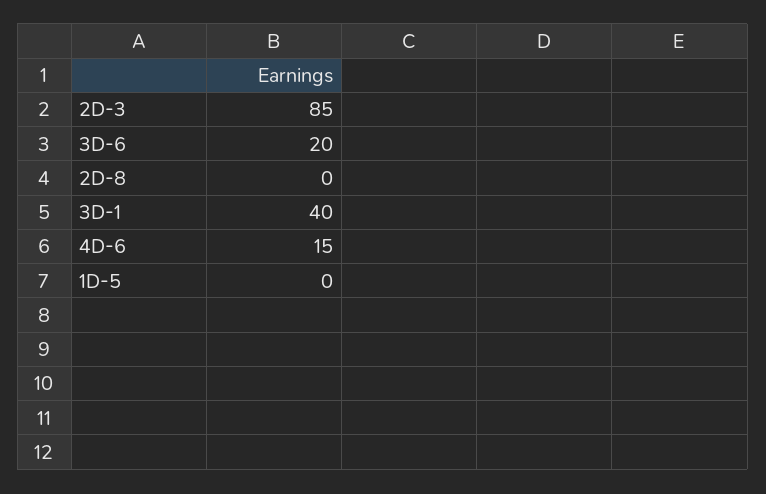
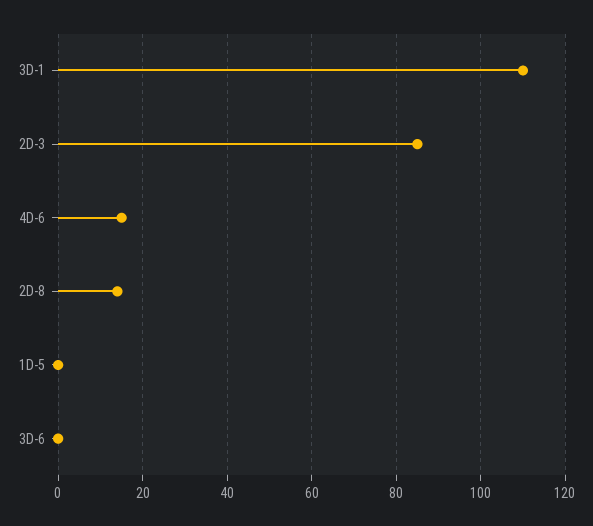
  {
    "2D-3": 85,
-   "3D-6": 20,
+   "3D-6": 0,
-   "2D-8": 0,
+   "2D-8": 15,
-   "3D-1": 40,
+   "3D-1": 110,
    "4D-6": 15,
    "1D-5": 0
  }

